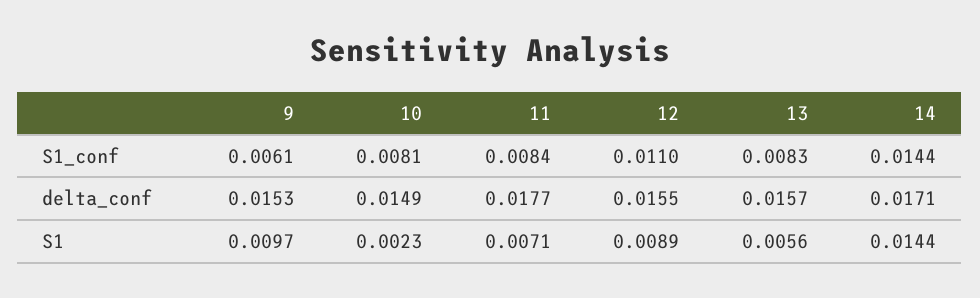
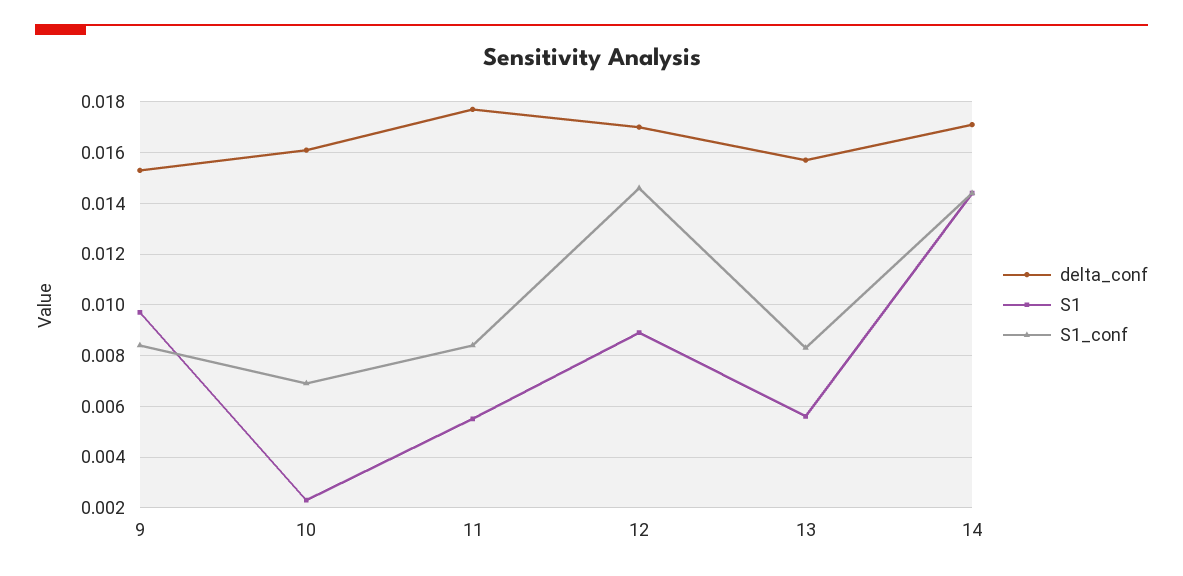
  {
    "S1_conf": {
-     "9": 0.0061,
+     "9": 0.0085,
-     "10": 0.0081,
+     "10": 0.007,
      "11": 0.0084,
-     "12": 0.011,
+     "12": 0.0145,
      "13": 0.0083,
      "14": 0.0144
    },
    "delta_conf": {
      "9": 0.0153,
-     "10": 0.0149,
+     "10": 0.016,
      "11": 0.0177,
-     "12": 0.0155,
+     "12": 0.017,
      "13": 0.0157,
      "14": 0.0171
    },
    "S1": {
      "9": 0.0097,
      "10": 0.0023,
-     "11": 0.0071,
+     "11": 0.0055,
      "12": 0.0089,
      "13": 0.0056,
      "14": 0.0144
    }
  }

